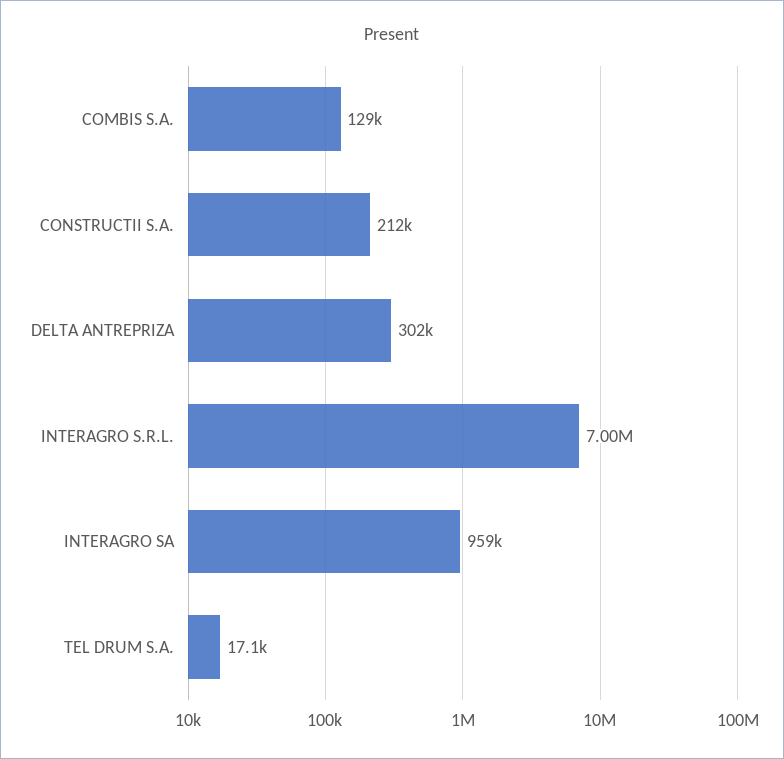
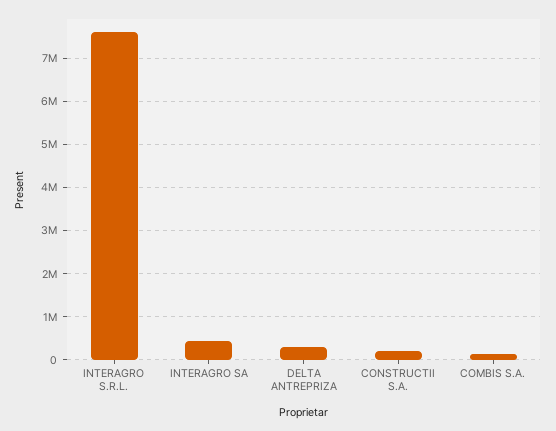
  {
    "COMBIS S.A.": 129000,
    "CONSTRUCTII S.A.": 212000,
    "DELTA ANTREPRIZA": 302000,
-   "INTERAGRO S.R.L.": 7000000,
+   "INTERAGRO S.R.L.": 7600000,
-   "INTERAGRO SA": 959000,
+   "INTERAGRO SA": 400000
-   "TEL DRUM S.A.": 17100
  }

